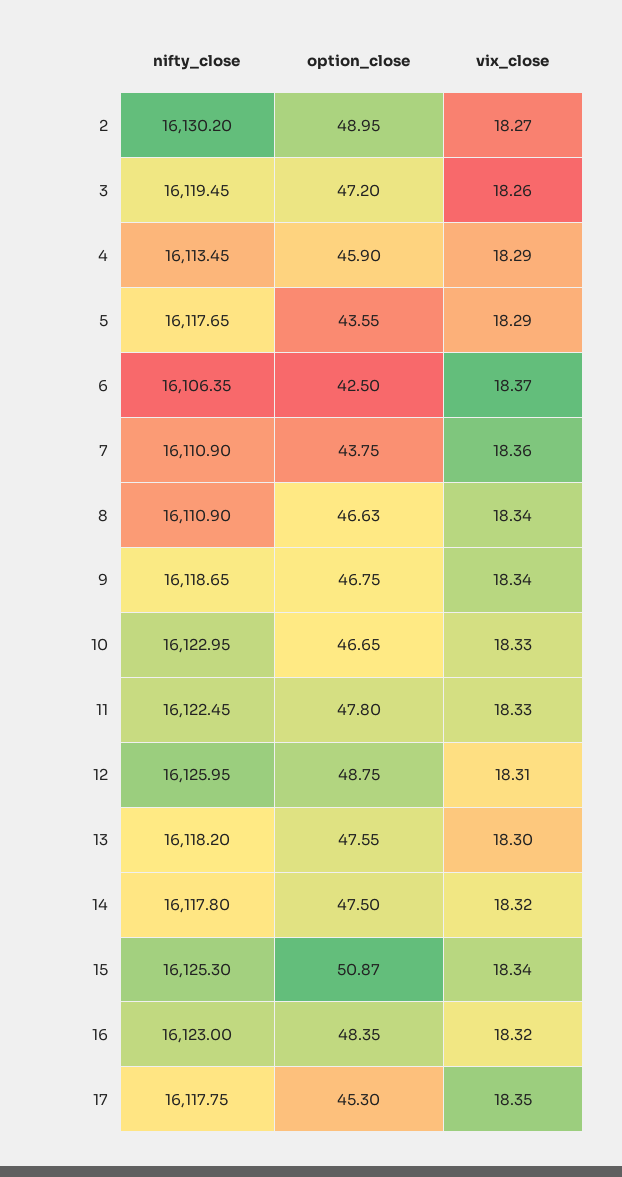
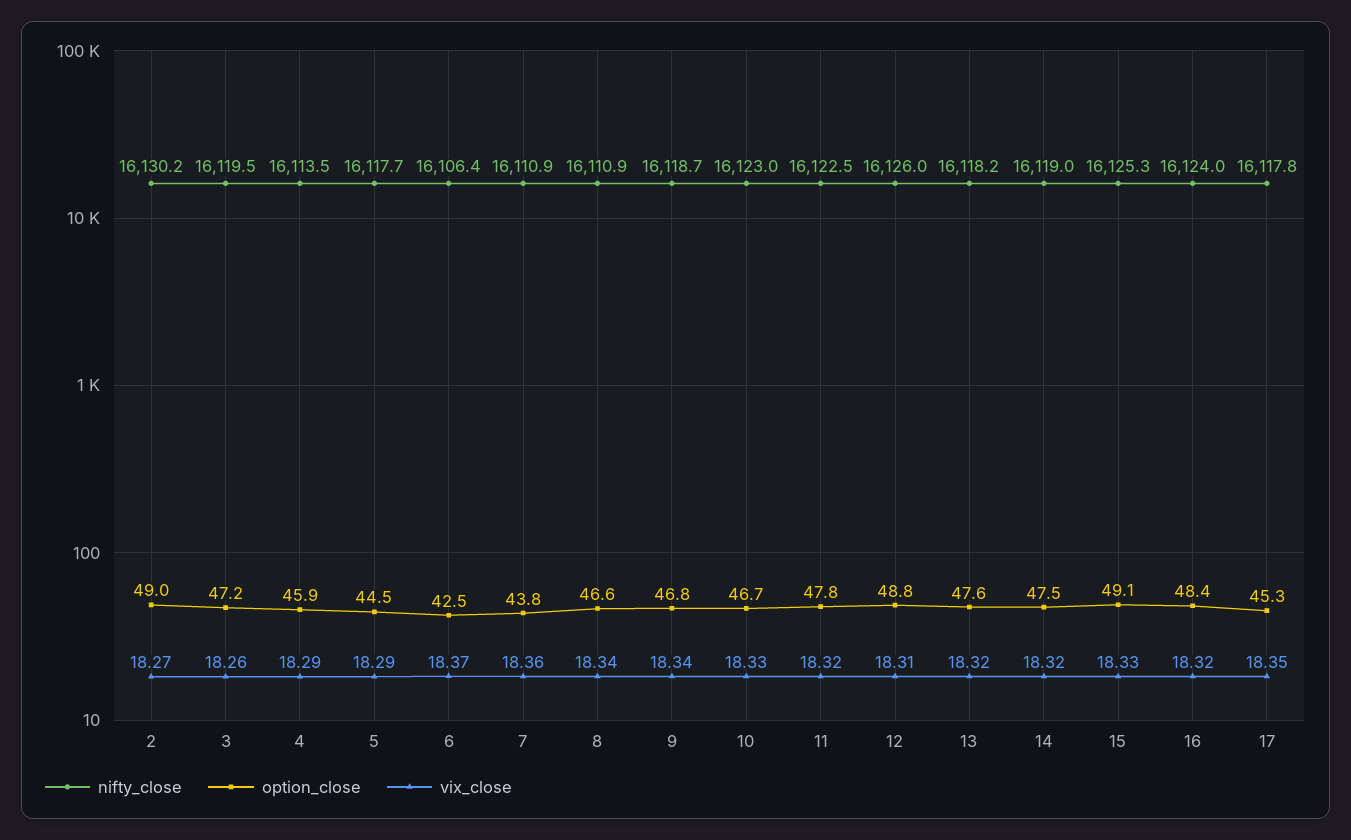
  {
    "nifty_close": {
      "2": 16130.2,
      "3": 16119.45,
      "4": 16113.45,
      "5": 16117.65,
      "6": 16106.35,
      "7": 16110.9,
      "8": 16110.9,
      "9": 16118.65,
      "10": 16122.95,
      "11": 16122.45,
      "12": 16125.95,
      "13": 16118.2,
-     "14": 16117.8,
+     "14": 16119,
      "15": 16125.3,
-     "16": 16123,
+     "16": 16124,
      "17": 16117.75
    },
    "option_close": {
      "2": 48.95,
      "3": 47.2,
      "4": 45.9,
-     "5": 43.55,
+     "5": 44.5,
      "6": 42.5,
      "7": 43.75,
      "8": 46.63,
      "9": 46.75,
      "10": 46.65,
      "11": 47.8,
      "12": 48.75,
      "13": 47.55,
      "14": 47.5,
-     "15": 50.87,
+     "15": 49.1,
      "16": 48.35,
      "17": 45.3
    },
    "vix_close": {
      "2": 18.27,
      "3": 18.26,
      "4": 18.29,
      "5": 18.29,
      "6": 18.37,
      "7": 18.36,
      "8": 18.34,
      "9": 18.34,
      "10": 18.33,
-     "11": 18.33,
+     "11": 18.32,
      "12": 18.31,
-     "13": 18.3,
+     "13": 18.32,
      "14": 18.32,
-     "15": 18.34,
+     "15": 18.33,
      "16": 18.32,
      "17": 18.35
    }
  }

